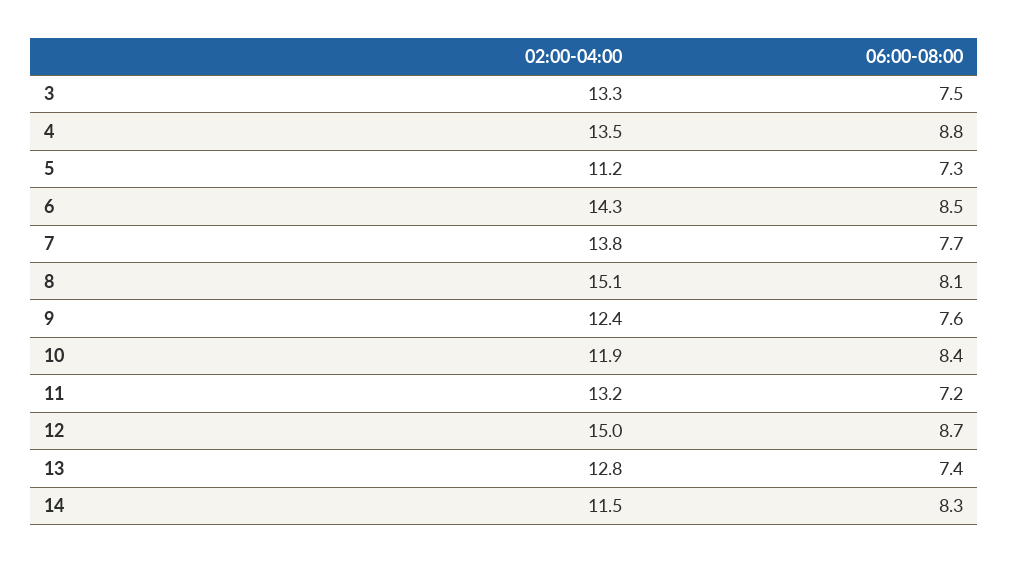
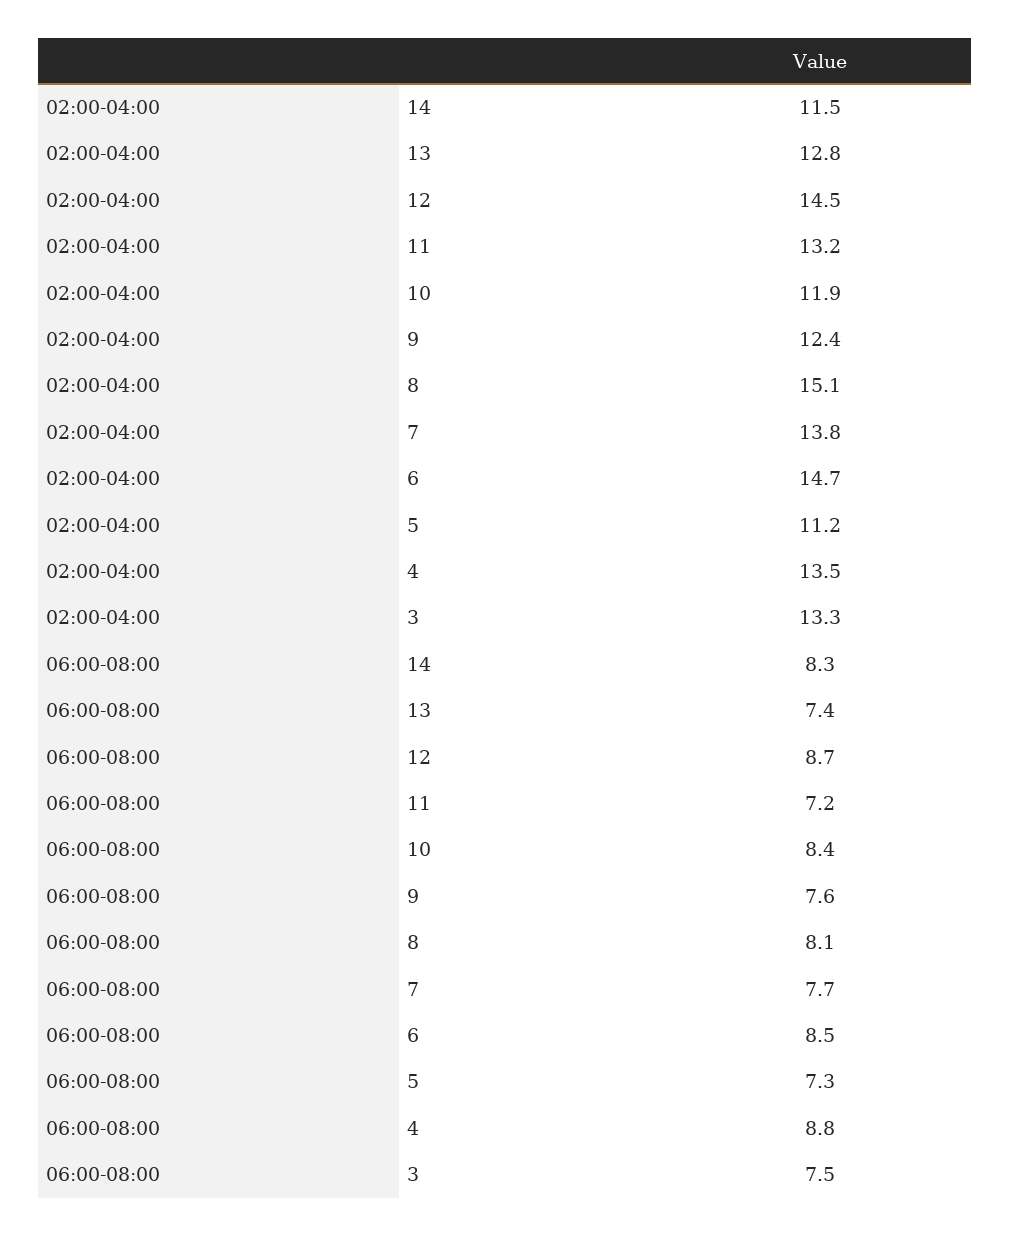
  {
    "02:00-04:00": {
      "3": 13.3,
      "4": 13.5,
      "5": 11.2,
-     "6": 14.3,
+     "6": 14.7,
      "7": 13.8,
      "8": 15.1,
      "9": 12.4,
      "10": 11.9,
      "11": 13.2,
-     "12": 15,
+     "12": 14.5,
      "13": 12.8,
      "14": 11.5
    },
    "06:00-08:00": {
      "3": 7.5,
      "4": 8.8,
      "5": 7.3,
      "6": 8.5,
      "7": 7.7,
      "8": 8.1,
      "9": 7.6,
      "10": 8.4,
      "11": 7.2,
      "12": 8.7,
      "13": 7.4,
      "14": 8.3
    }
  }

